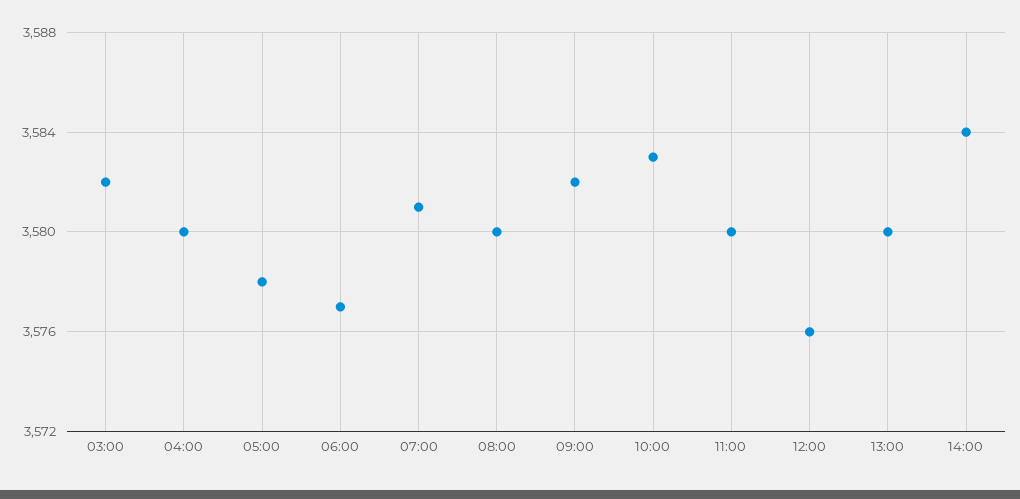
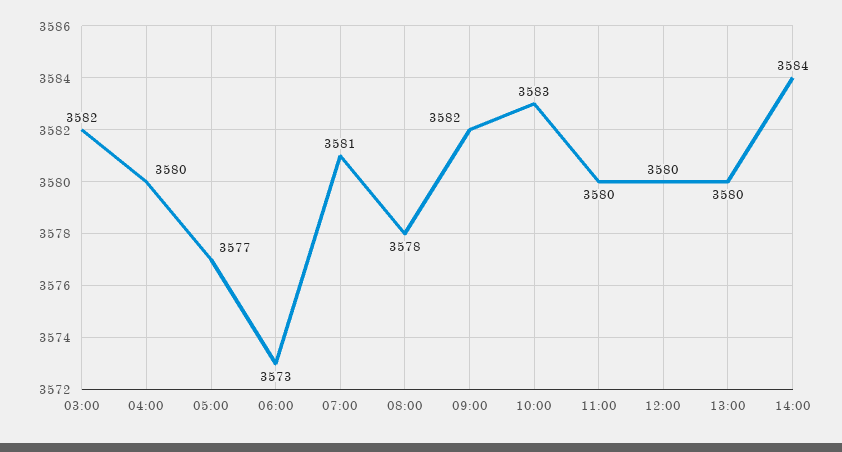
  {
    "03:00": 3582,
    "04:00": 3580,
-   "05:00": 3578,
+   "05:00": 3577,
-   "06:00": 3577,
+   "06:00": 3573,
    "07:00": 3581,
-   "08:00": 3580,
+   "08:00": 3578,
    "09:00": 3582,
    "10:00": 3583,
    "11:00": 3580,
-   "12:00": 3576,
+   "12:00": 3580,
    "13:00": 3580,
    "14:00": 3584
  }

